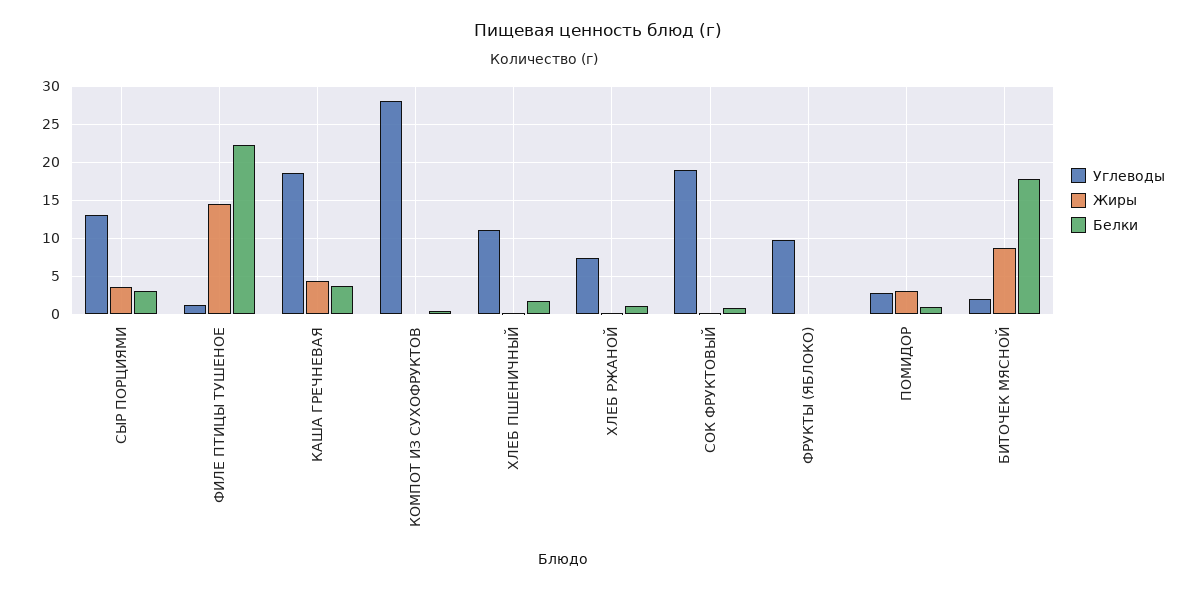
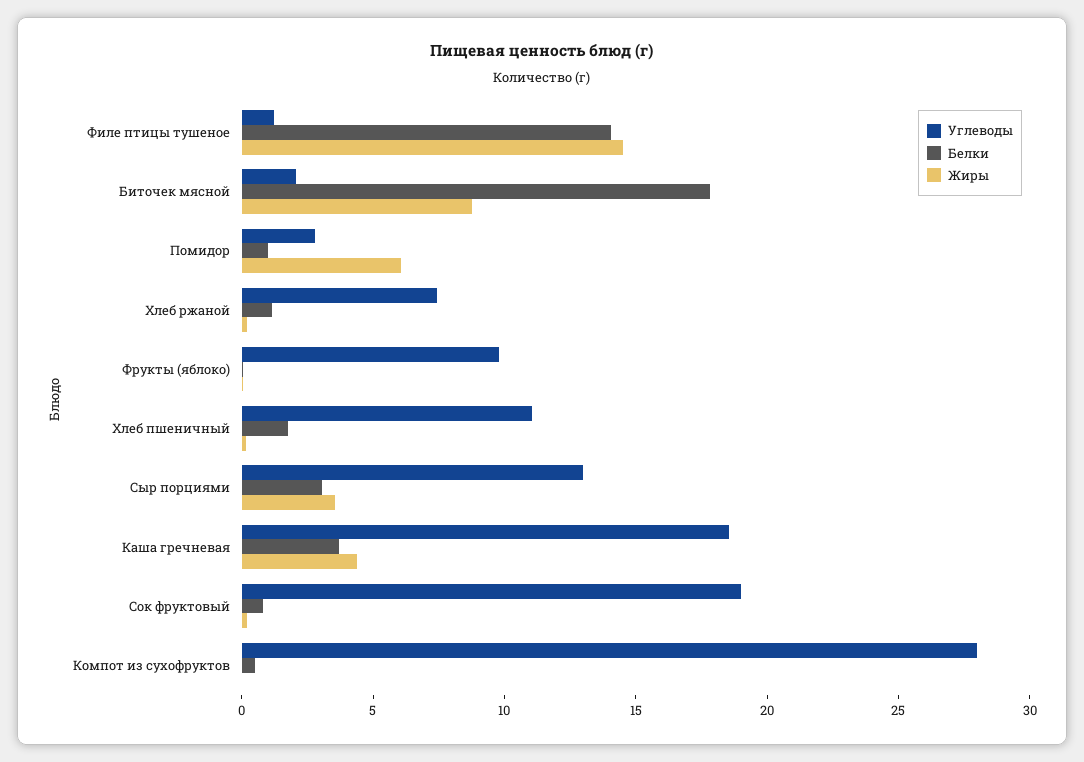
  {
    "Углеводы": {
      "СЫР ПОРЦИЯМИ": 13,
      "ФИЛЕ ПТИЦЫ ТУШЕНОЕ": 1,
      "КАША ГРЕЧНЕВАЯ": 19,
      "КОМПОТ ИЗ СУХОФРУКТОВ": 28,
      "ХЛЕБ ПШЕНИЧНЫЙ": 11,
      "ХЛЕБ РЖАНОЙ": 7,
      "СОК ФРУКТОВЫЙ": 19,
      "ФРУКТЫ (ЯБЛОКО)": 10,
      "ПОМИДОР": 3,
      "БИТОЧЕК МЯСНОЙ": 2
    },
    "Жиры": {
      "СЫР ПОРЦИЯМИ": 4,
      "ФИЛЕ ПТИЦЫ ТУШЕНОЕ": 15,
      "КАША ГРЕЧНЕВАЯ": 4,
      "КОМПОТ ИЗ СУХОФРУКТОВ": 0,
      "ХЛЕБ ПШЕНИЧНЫЙ": 0,
      "ХЛЕБ РЖАНОЙ": 0,
      "СОК ФРУКТОВЫЙ": 0,
      "ФРУКТЫ (ЯБЛОКО)": 0,
-     "ПОМИДОР": 3,
+     "ПОМИДОР": 6,
      "БИТОЧЕК МЯСНОЙ": 9
    },
    "Белки": {
      "СЫР ПОРЦИЯМИ": 3,
-     "ФИЛЕ ПТИЦЫ ТУШЕНОЕ": 22,
+     "ФИЛЕ ПТИЦЫ ТУШЕНОЕ": 14,
      "КАША ГРЕЧНЕВАЯ": 4,
      "КОМПОТ ИЗ СУХОФРУКТОВ": 1,
      "ХЛЕБ ПШЕНИЧНЫЙ": 2,
      "ХЛЕБ РЖАНОЙ": 1,
      "СОК ФРУКТОВЫЙ": 1,
      "ФРУКТЫ (ЯБЛОКО)": 0,
      "ПОМИДОР": 1,
      "БИТОЧЕК МЯСНОЙ": 18
    }
  }

